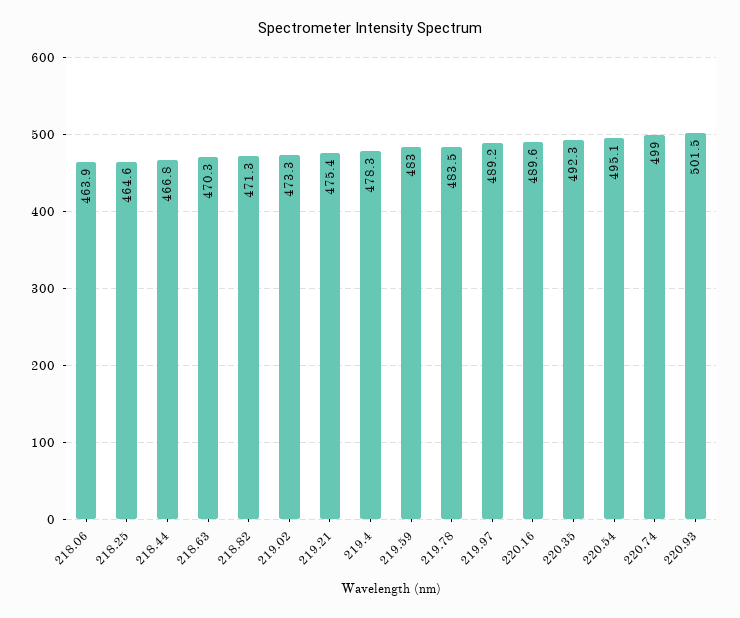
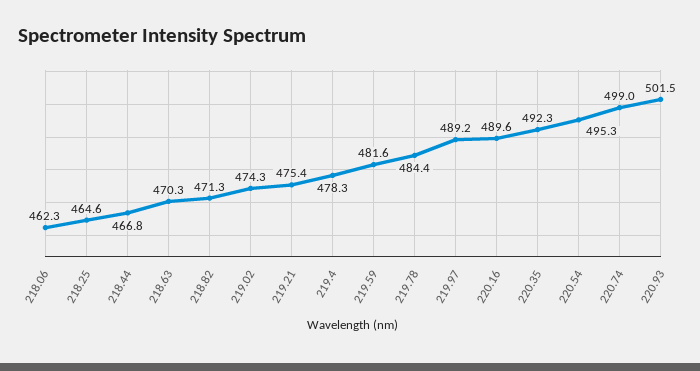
  {
-   "218.06": 463.9,
+   "218.06": 462.3,
    "218.25": 464.6,
    "218.44": 466.8,
    "218.63": 470.3,
    "218.82": 471.3,
-   "219.02": 473.3,
+   "219.02": 474.3,
    "219.21": 475.4,
    "219.4": 478.3,
-   "219.59": 483,
+   "219.59": 481.6,
-   "219.78": 483.5,
+   "219.78": 484.4,
    "219.97": 489.2,
    "220.16": 489.6,
    "220.35": 492.3,
-   "220.54": 495.1,
+   "220.54": 495.3,
    "220.74": 499,
    "220.93": 501.5
  }

